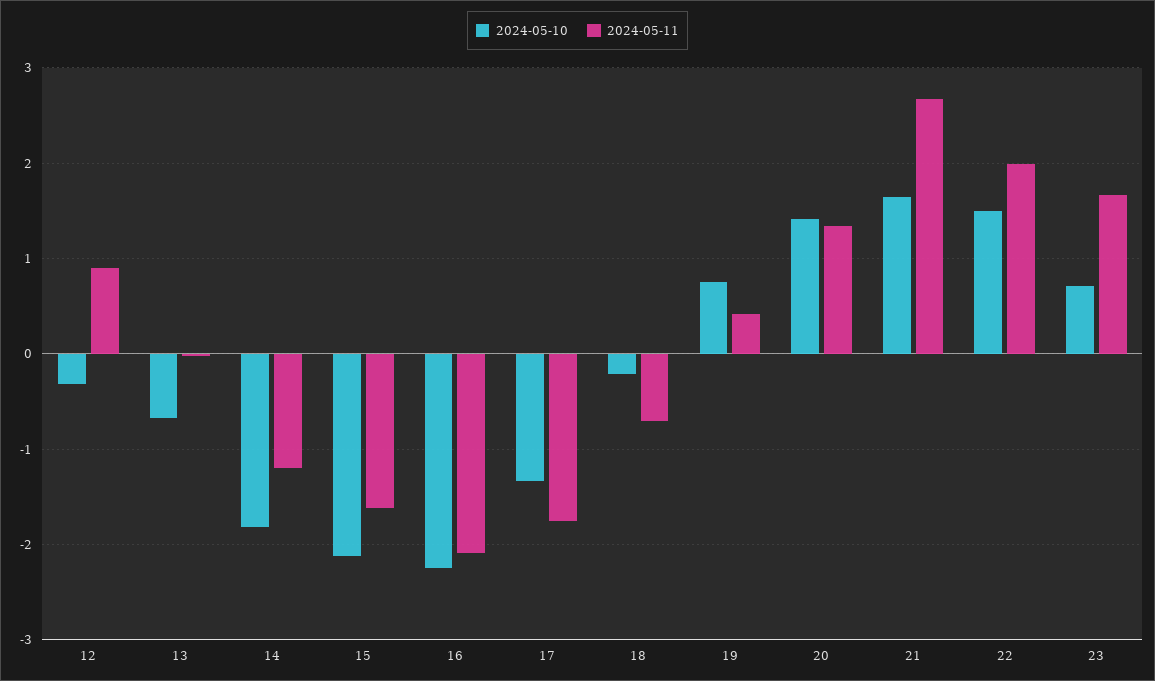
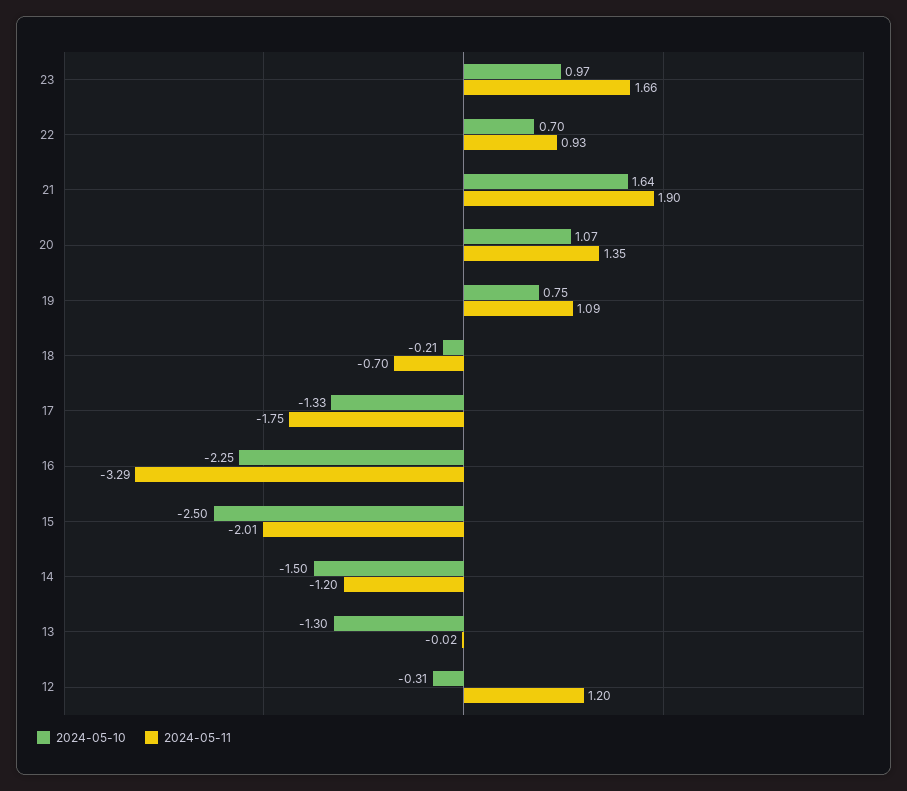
  {
    "2024-05-10": {
      "12": -0.31,
-     "13": -0.7,
+     "13": -1.3,
-     "14": -1.8,
+     "14": -1.5,
-     "15": -2.1,
+     "15": -2.5,
      "16": -2.25,
      "17": -1.33,
      "18": -0.21,
      "19": 0.75,
-     "20": 1.4,
+     "20": 1.07,
      "21": 1.64,
-     "22": 1.5,
+     "22": 0.7,
-     "23": 0.7
+     "23": 0.97
    },
    "2024-05-11": {
-     "12": 0.9,
+     "12": 1.2,
      "13": -0.02,
      "14": -1.2,
-     "15": -1.6,
+     "15": -2.01,
-     "16": -2.1,
+     "16": -3.29,
      "17": -1.75,
      "18": -0.7,
-     "19": 0.4,
+     "19": 1.09,
      "20": 1.35,
-     "21": 2.7,
+     "21": 1.9,
-     "22": 2,
+     "22": 0.93,
      "23": 1.66
    }
  }

